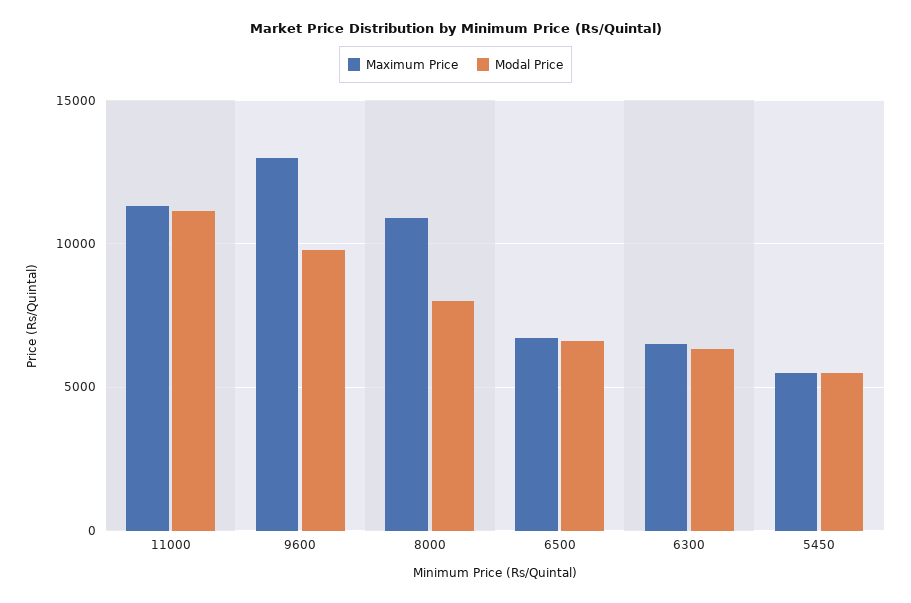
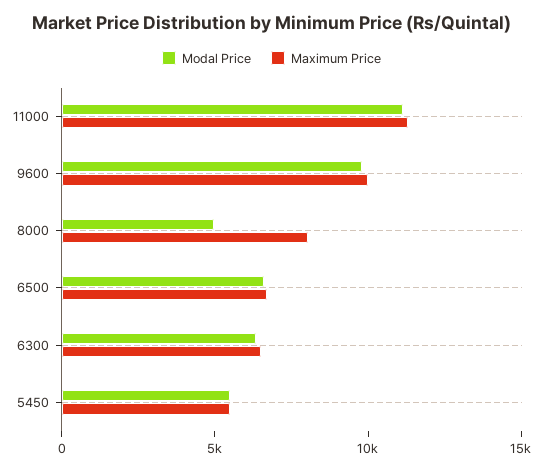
  {
    "Maximum Price": {
      "11000": 11500,
-     "9600": 13000,
+     "9600": 10000,
-     "8000": 11000,
+     "8000": 8000,
      "6500": 6500,
      "6300": 6500,
      "5450": 5500
    },
    "Modal Price": {
      "11000": 11000,
      "9600": 10000,
-     "8000": 8000,
+     "8000": 5000,
      "6500": 6500,
      "6300": 6500,
      "5450": 5500
    }
  }

